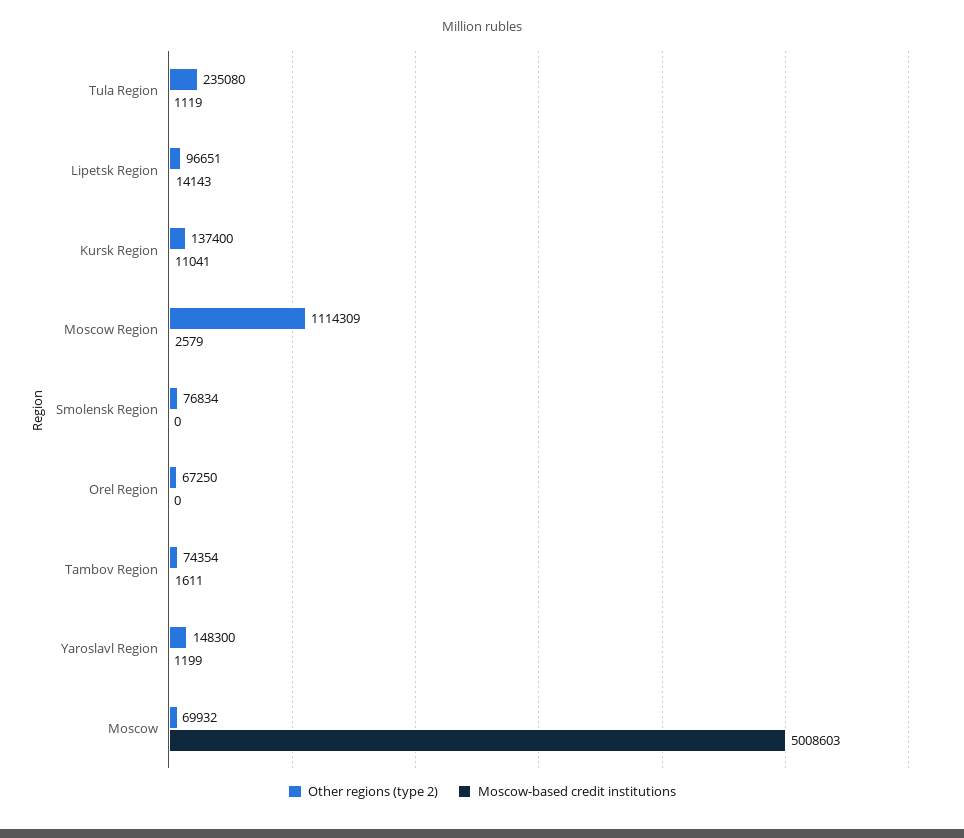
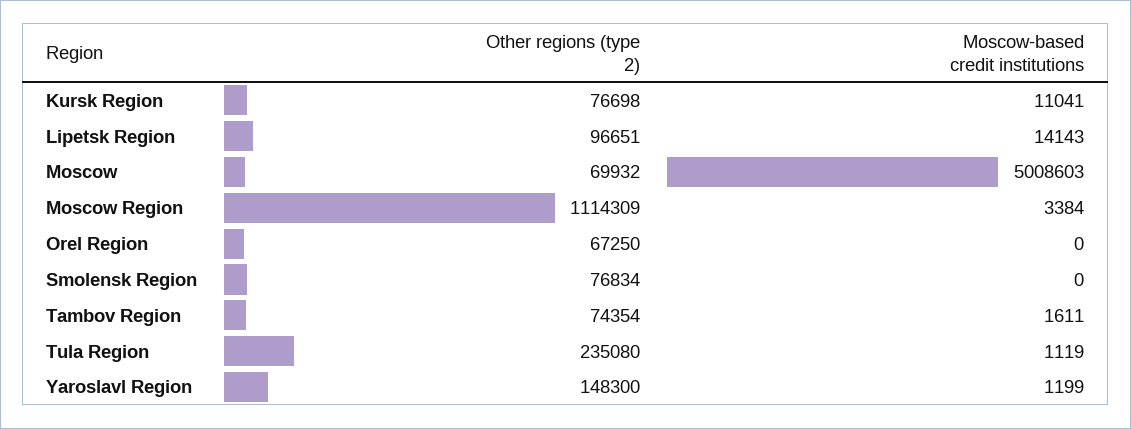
  {
    "Other regions (type 2)": {
      "Tula Region": 235080,
      "Lipetsk Region": 96651,
-     "Kursk Region": 137400,
+     "Kursk Region": 76698,
      "Moscow Region": 1114309,
      "Smolensk Region": 76834,
      "Orel Region": 67250,
      "Tambov Region": 74354,
      "Yaroslavl Region": 148300,
      "Moscow": 69932
    },
    "Moscow-based credit institutions": {
      "Tula Region": 1119,
      "Lipetsk Region": 14143,
      "Kursk Region": 11041,
-     "Moscow Region": 2579,
+     "Moscow Region": 3384,
      "Smolensk Region": 0,
      "Orel Region": 0,
      "Tambov Region": 1611,
      "Yaroslavl Region": 1199,
      "Moscow": 5008603
    }
  }

